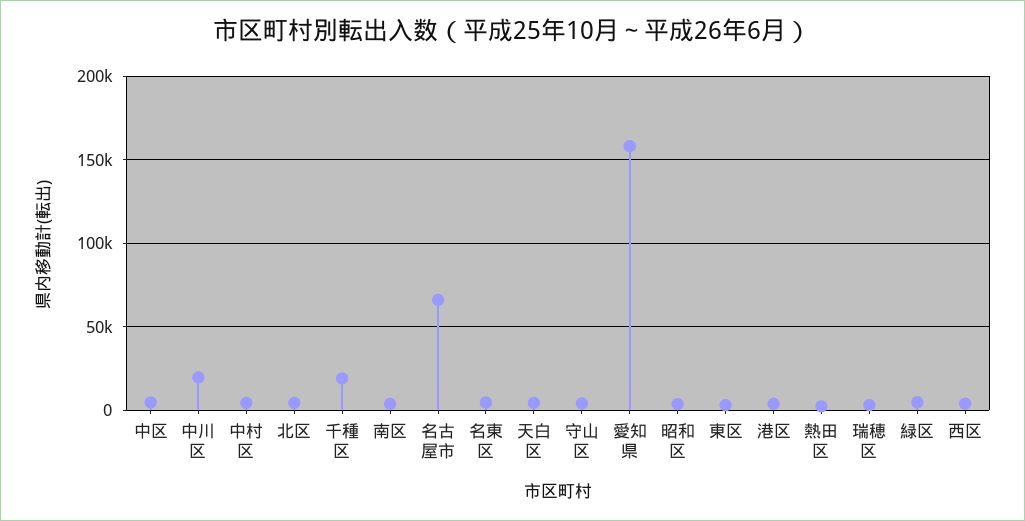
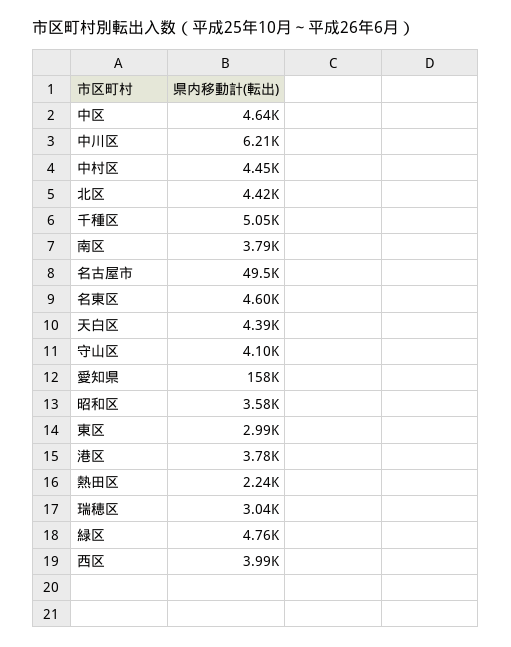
  {
    "中区": 4640,
-   "中川区": 20000,
+   "中川区": 6210,
    "中村区": 4450,
    "北区": 4420,
-   "千種区": 20000,
+   "千種区": 5050,
    "南区": 3790,
-   "名古屋市": 65000,
+   "名古屋市": 49500,
    "名東区": 4600,
    "天白区": 4390,
    "守山区": 4100,
    "愛知県": 158000,
    "昭和区": 3580,
    "東区": 2990,
    "港区": 3780,
    "熱田区": 2240,
    "瑞穂区": 3040,
    "緑区": 4760,
    "西区": 3990
  }

